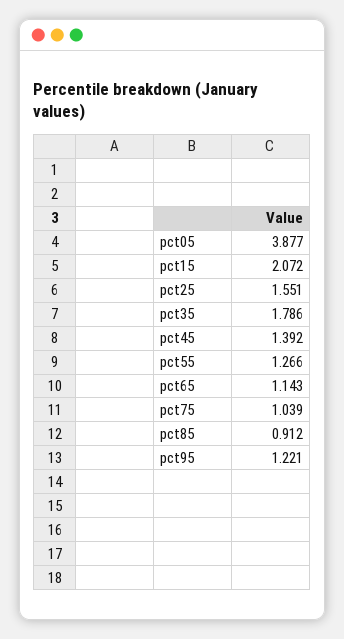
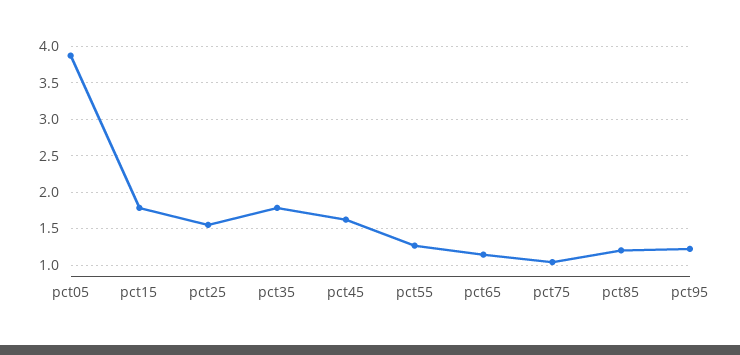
  {
    "pct05": 3.877,
-   "pct15": 2.072,
+   "pct15": 1.8,
    "pct25": 1.551,
    "pct35": 1.786,
-   "pct45": 1.392,
+   "pct45": 1.6,
    "pct55": 1.266,
    "pct65": 1.143,
    "pct75": 1.039,
-   "pct85": 0.912,
+   "pct85": 1.2,
    "pct95": 1.221
  }

